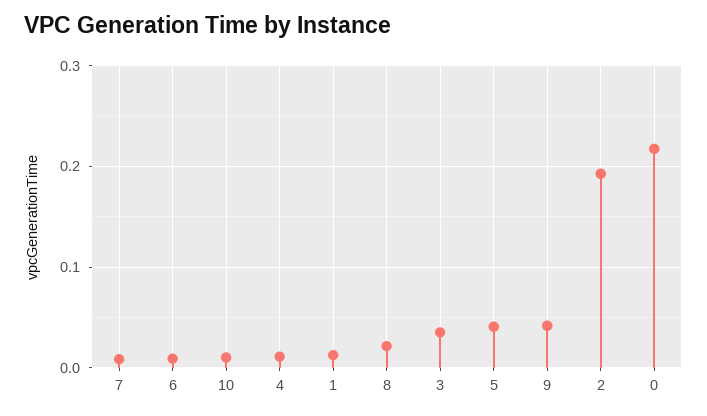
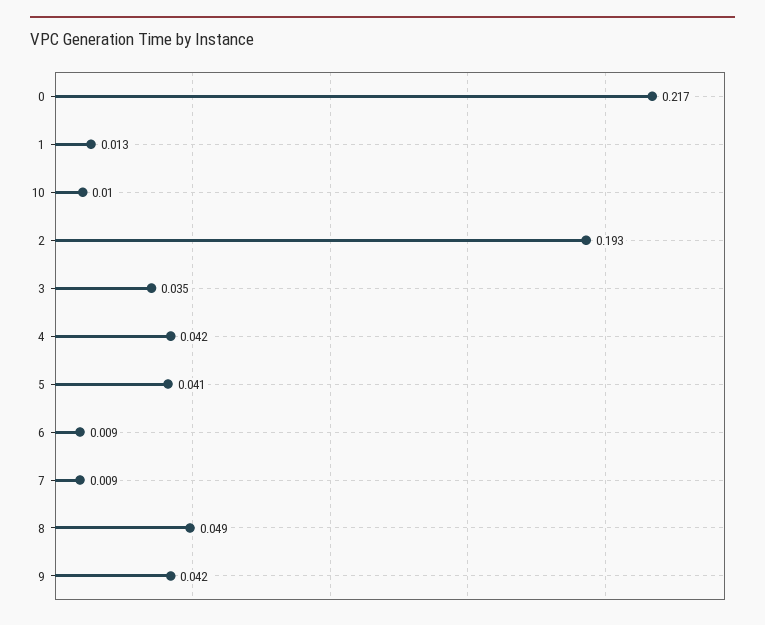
  {
    "7": 0.009,
    "6": 0.009,
    "10": 0.01,
-   "4": 0.01,
+   "4": 0.042,
    "1": 0.013,
-   "8": 0.02,
+   "8": 0.049,
    "3": 0.035,
    "5": 0.041,
    "9": 0.042,
    "2": 0.193,
    "0": 0.217
  }

